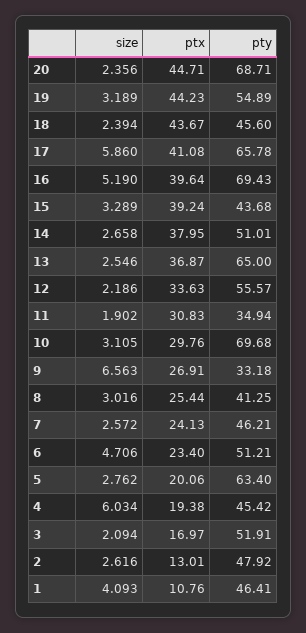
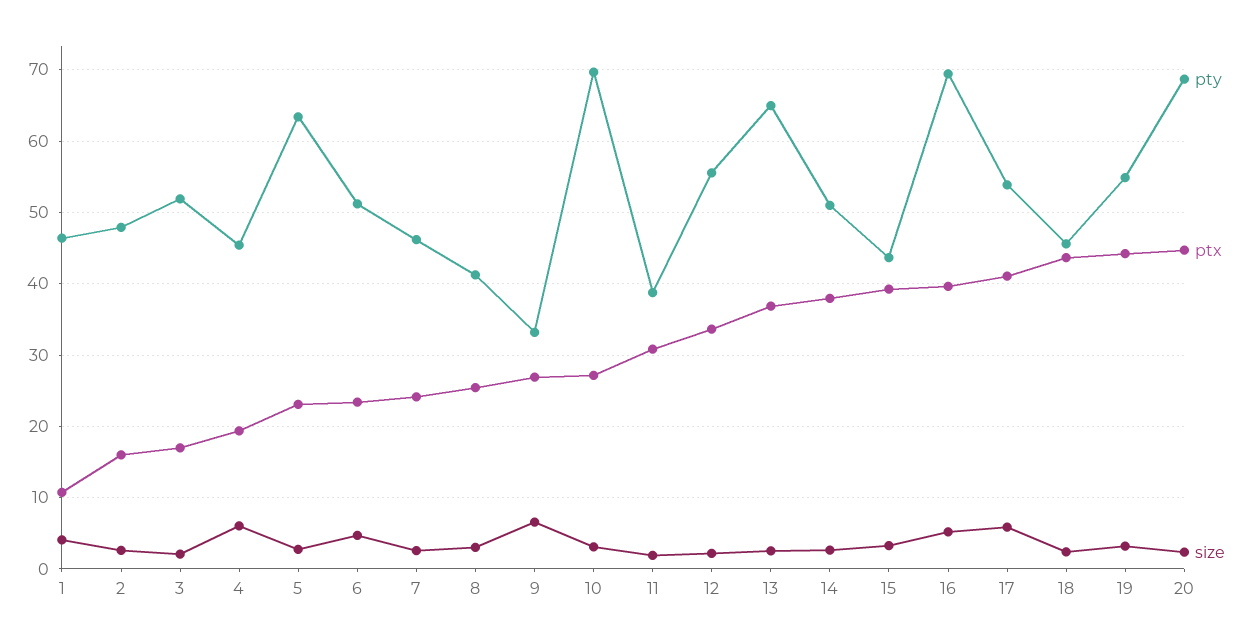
  {
    "size": {
      "20": 2.356,
      "19": 3.189,
      "18": 2.394,
      "17": 5.86,
      "16": 5.19,
      "15": 3.289,
      "14": 2.658,
      "13": 2.546,
      "12": 2.186,
      "11": 1.902,
      "10": 3.105,
      "9": 6.563,
      "8": 3.016,
      "7": 2.572,
      "6": 4.706,
      "5": 2.762,
      "4": 6.034,
      "3": 2.094,
      "2": 2.616,
      "1": 4.093
    },
    "ptx": {
      "20": 44.71,
      "19": 44.23,
      "18": 43.67,
      "17": 41.08,
      "16": 39.64,
      "15": 39.24,
      "14": 37.95,
      "13": 36.87,
      "12": 33.63,
      "11": 30.83,
-     "10": 29.76,
+     "10": 27,
      "9": 26.91,
      "8": 25.44,
      "7": 24.13,
      "6": 23.4,
-     "5": 20.06,
+     "5": 23,
      "4": 19.38,
      "3": 16.97,
-     "2": 13.01,
+     "2": 16,
      "1": 10.76
    },
    "pty": {
      "20": 68.71,
      "19": 54.89,
      "18": 45.6,
-     "17": 65.78,
+     "17": 54,
      "16": 69.43,
      "15": 43.68,
      "14": 51.01,
      "13": 65,
      "12": 55.57,
-     "11": 34.94,
+     "11": 39,
      "10": 69.68,
      "9": 33.18,
      "8": 41.25,
      "7": 46.21,
      "6": 51.21,
      "5": 63.4,
      "4": 45.42,
      "3": 51.91,
      "2": 47.92,
      "1": 46.41
    }
  }

